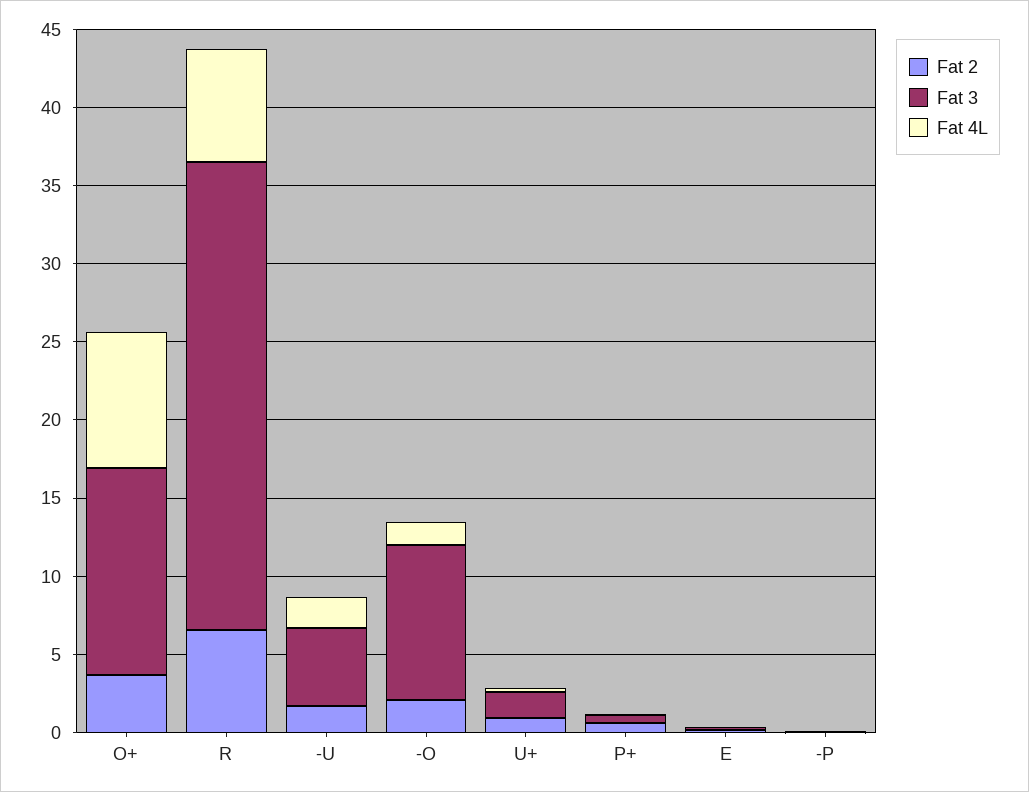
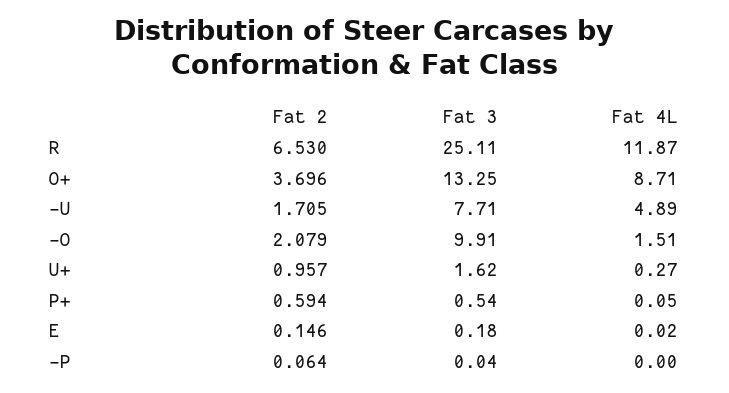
  {
    "Fat 2": {
      "O+": 3.696,
      "R": 6.53,
      "-U": 1.705,
      "-O": 2.079,
      "U+": 0.957,
      "P+": 0.594,
      "E": 0.146,
      "-P": 0.064
    },
    "Fat 3": {
      "O+": 13.25,
-     "R": 30,
+     "R": 25.11,
-     "-U": 5,
+     "-U": 7.71,
      "-O": 9.91,
      "U+": 1.62,
      "P+": 0.54,
      "E": 0.18,
      "-P": 0.04
    },
    "Fat 4L": {
      "O+": 8.71,
-     "R": 7,
+     "R": 11.87,
-     "-U": 2,
+     "-U": 4.89,
      "-O": 1.51,
      "U+": 0.27,
      "P+": 0.05,
      "E": 0.02,
      "-P": 0
    }
  }

